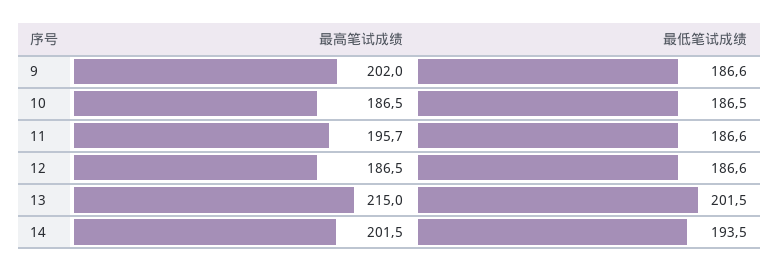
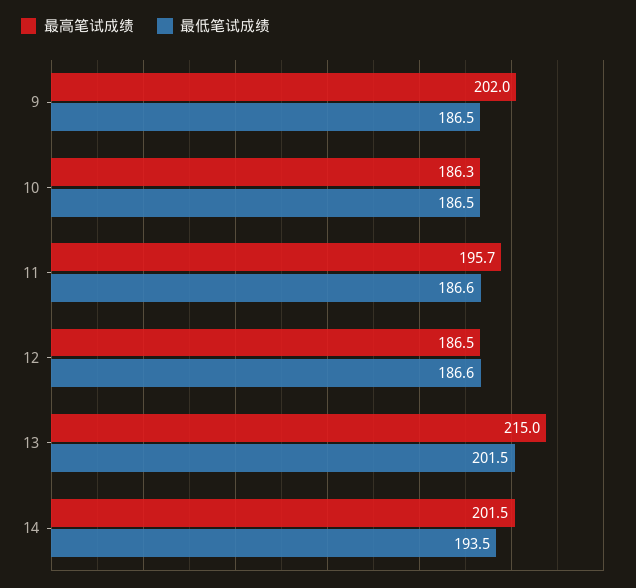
  {
    "最高笔试成绩": {
      "9": 202,
-     "10": 186.5,
+     "10": 186.3,
      "11": 195.7,
      "12": 186.5,
      "13": 215,
      "14": 201.5
    },
    "最低笔试成绩": {
-     "9": 186.6,
+     "9": 186.5,
      "10": 186.5,
      "11": 186.6,
      "12": 186.6,
      "13": 201.5,
      "14": 193.5
    }
  }

